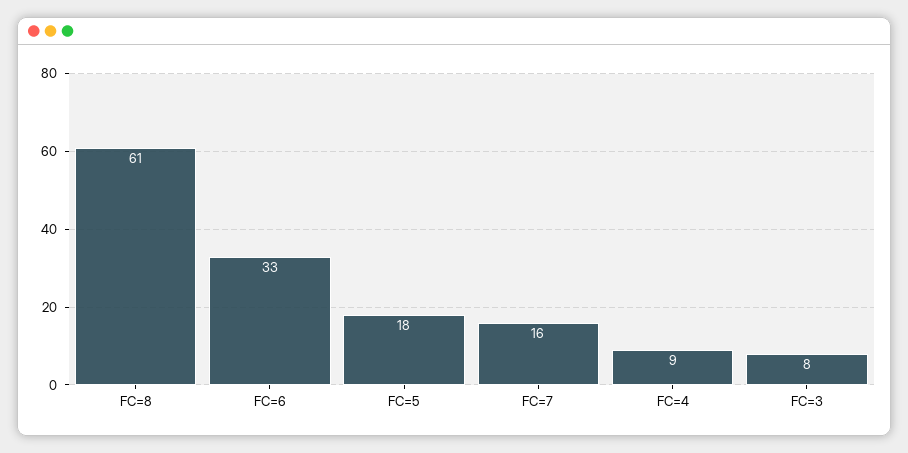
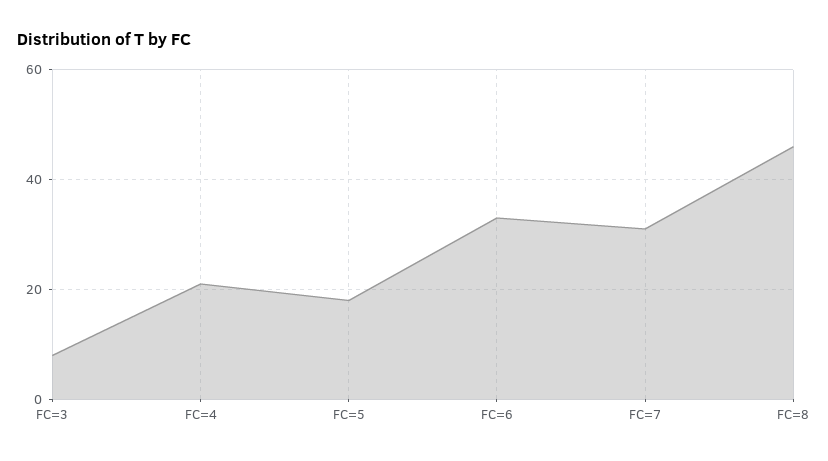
  {
-   "FC=8": 61,
+   "FC=8": 45,
    "FC=6": 33,
    "FC=5": 18,
-   "FC=7": 16,
+   "FC=7": 30,
-   "FC=4": 9,
+   "FC=4": 20,
    "FC=3": 8
  }

